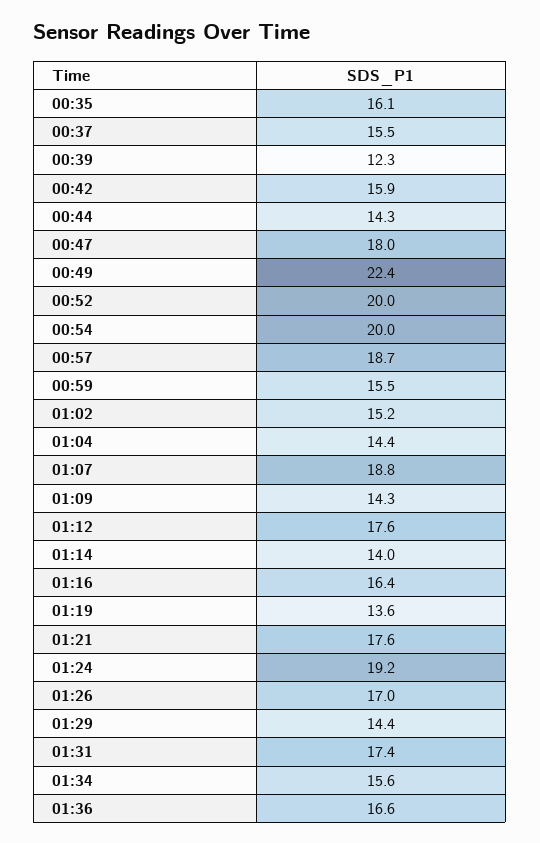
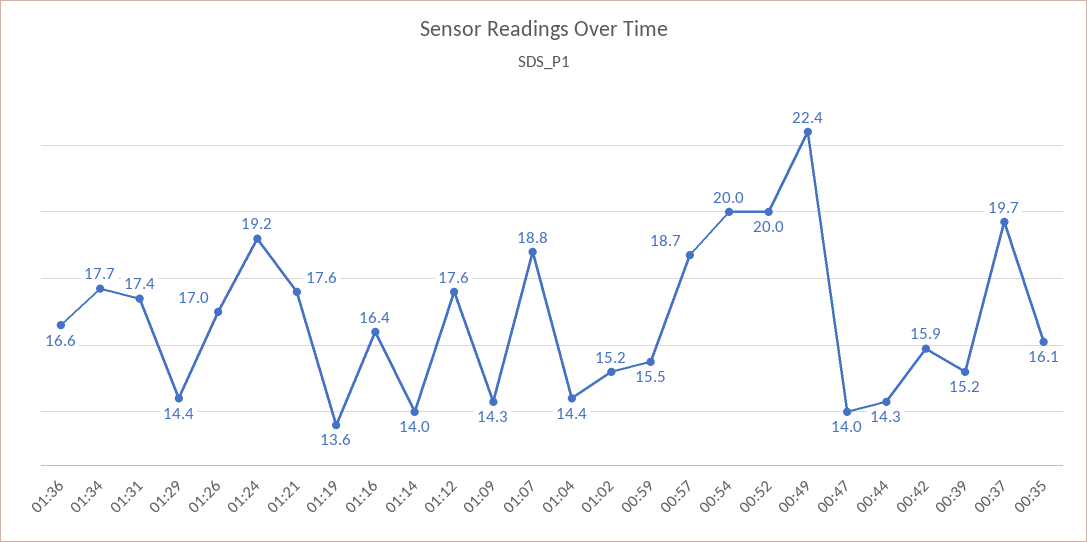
  {
    "00:35": 16.1,
-   "00:37": 15.5,
+   "00:37": 19.7,
-   "00:39": 12.3,
+   "00:39": 15.2,
    "00:42": 15.9,
    "00:44": 14.3,
-   "00:47": 18,
+   "00:47": 14,
    "00:49": 22.4,
    "00:52": 20,
    "00:54": 20,
    "00:57": 18.7,
    "00:59": 15.5,
    "01:02": 15.2,
    "01:04": 14.4,
    "01:07": 18.8,
    "01:09": 14.3,
    "01:12": 17.6,
    "01:14": 14,
    "01:16": 16.4,
    "01:19": 13.6,
    "01:21": 17.6,
    "01:24": 19.2,
    "01:26": 17,
    "01:29": 14.4,
    "01:31": 17.4,
-   "01:34": 15.6,
+   "01:34": 17.7,
    "01:36": 16.6
  }

